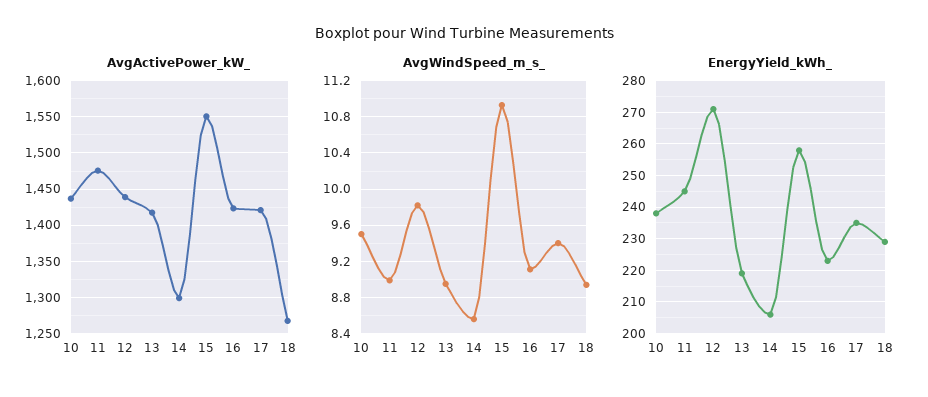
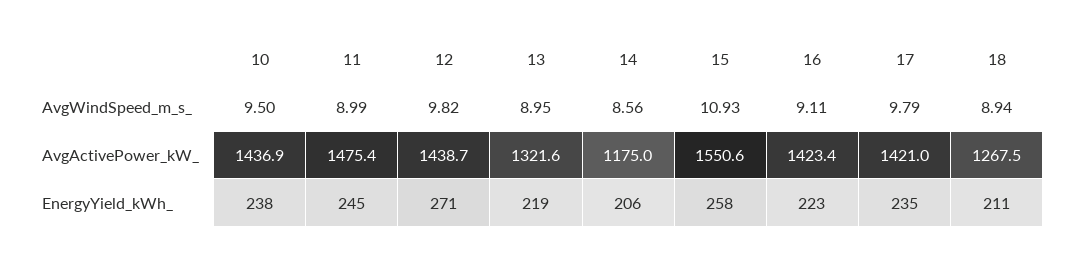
  {
    "AvgActivePower_kW_": {
      "10": 1436.9,
      "11": 1475.4,
      "12": 1438.7,
-     "13": 1420,
+     "13": 1321.6,
-     "14": 1300,
+     "14": 1175,
      "15": 1550.6,
      "16": 1423.4,
      "17": 1421,
      "18": 1267.5
    },
    "AvgWindSpeed_m_s_": {
      "10": 9.5,
      "11": 8.99,
      "12": 9.82,
      "13": 8.95,
      "14": 8.56,
      "15": 10.93,
      "16": 9.11,
-     "17": 9.4,
+     "17": 9.79,
      "18": 8.94
    },
    "EnergyYield_kWh_": {
      "10": 238,
      "11": 245,
      "12": 271,
      "13": 219,
      "14": 206,
      "15": 258,
      "16": 223,
      "17": 235,
-     "18": 230
+     "18": 211
    }
  }

